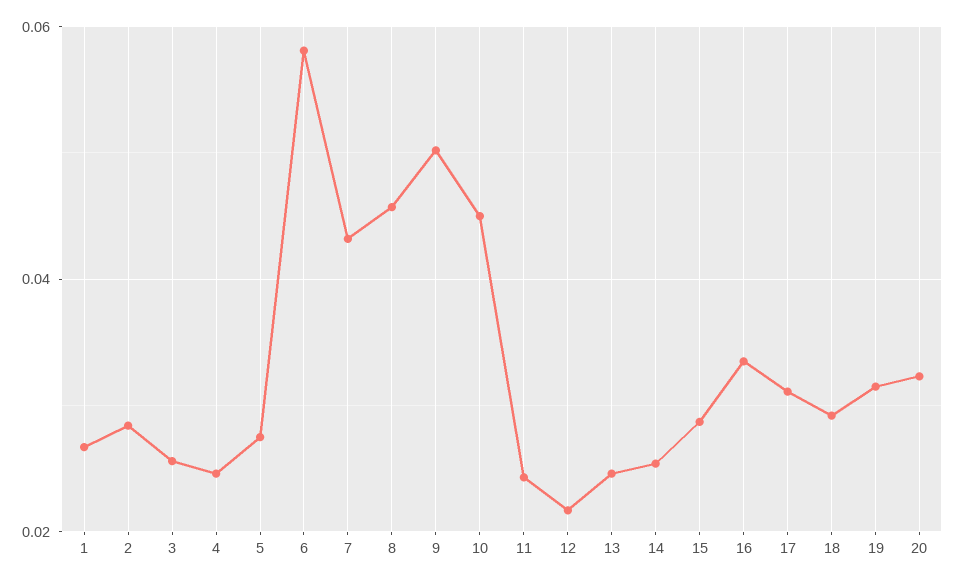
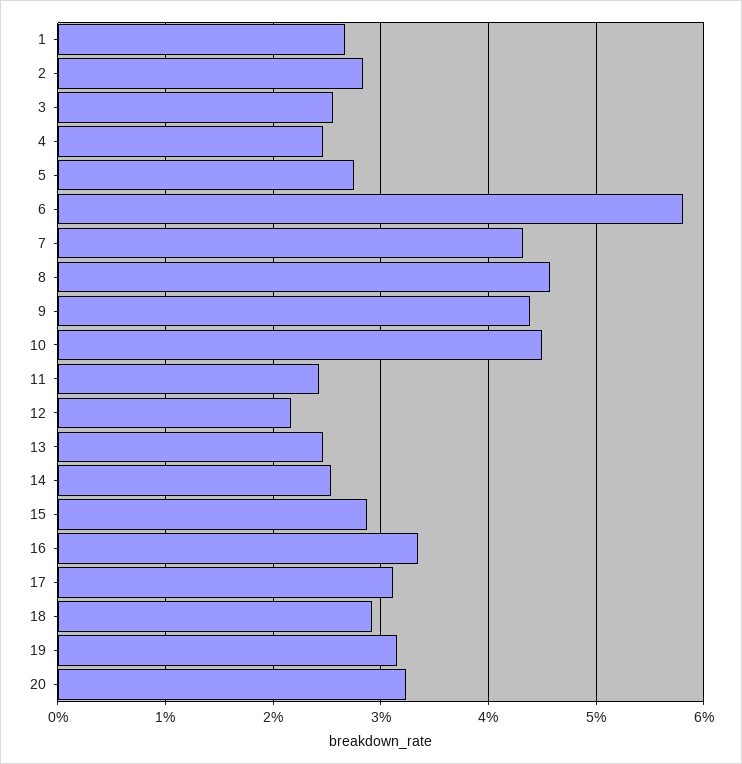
  {
    "1": 0.027,
    "2": 0.028,
    "3": 0.026,
    "4": 0.025,
    "5": 0.028,
    "6": 0.058,
    "7": 0.043,
    "8": 0.046,
-   "9": 0.05,
+   "9": 0.044,
    "10": 0.045,
    "11": 0.024,
    "12": 0.022,
    "13": 0.025,
    "14": 0.025,
    "15": 0.029,
    "16": 0.034,
    "17": 0.031,
    "18": 0.029,
    "19": 0.032,
    "20": 0.032
  }

